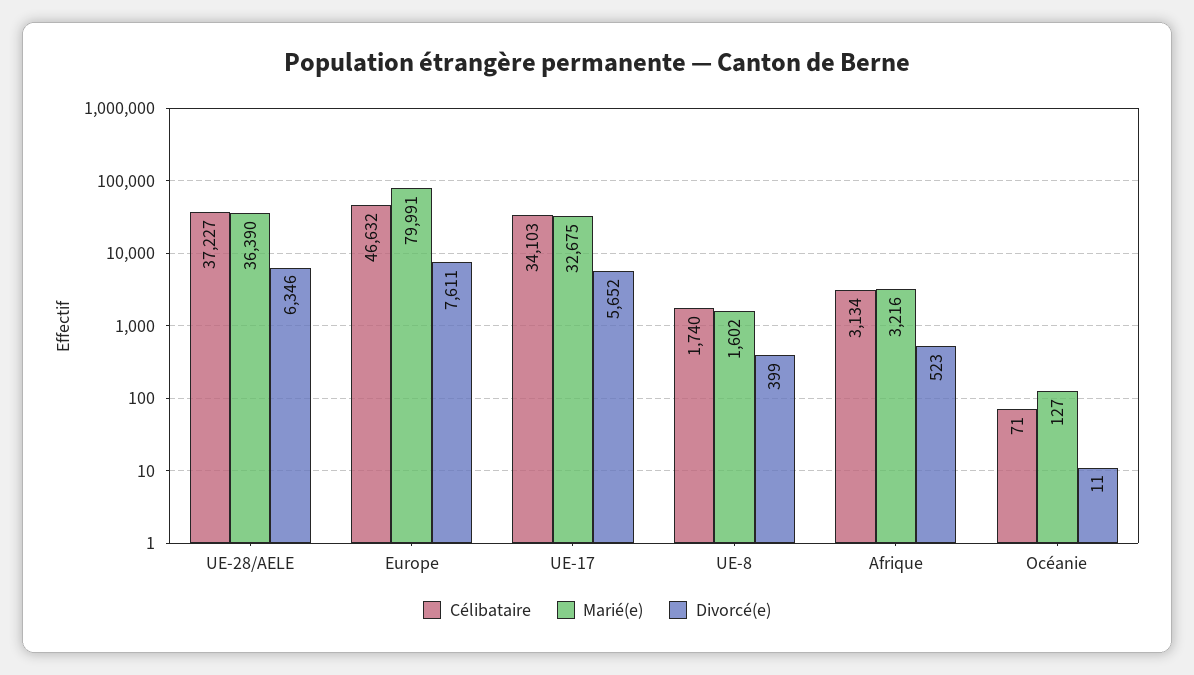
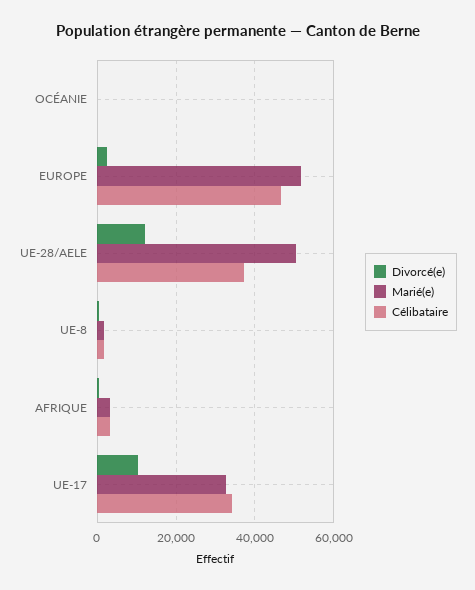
  {
    "Célibataire": {
      "UE-28/AELE": 37227,
      "Europe": 46632,
      "UE-17": 34103,
      "UE-8": 1740,
      "Afrique": 3134,
      "Océanie": 71
    },
    "Marié(e)": {
-     "UE-28/AELE": 36390,
+     "UE-28/AELE": 50000,
-     "Europe": 79991,
+     "Europe": 52000,
      "UE-17": 32675,
      "UE-8": 1602,
      "Afrique": 3216,
      "Océanie": 127
    },
    "Divorcé(e)": {
-     "UE-28/AELE": 6346,
+     "UE-28/AELE": 12000,
-     "Europe": 7611,
+     "Europe": 2000,
-     "UE-17": 5652,
+     "UE-17": 10000,
      "UE-8": 399,
      "Afrique": 523,
      "Océanie": 11
    }
  }

